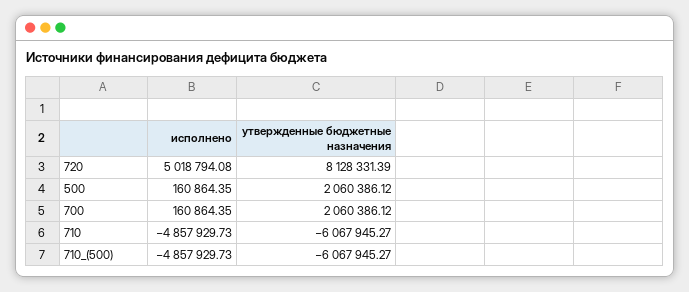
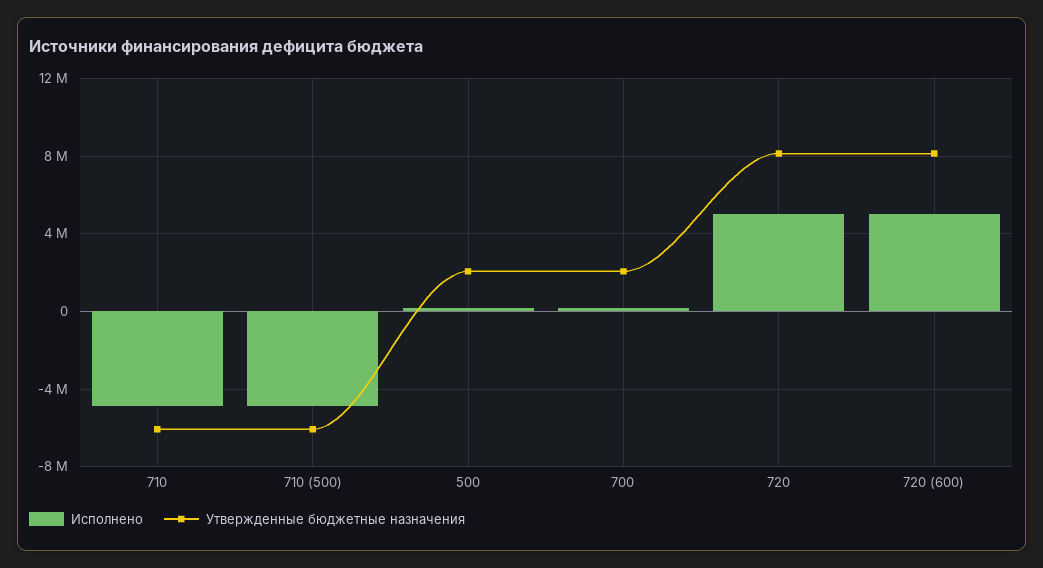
  {
    "исполнено": {
      "720": 5018794.08,
      "500": 160864.35,
      "700": 160864.35,
      "710": -4857929.73,
-     "710_(500)": -4857929.73
+     "710_(500)": -4857929.73,
+     "720 (600)": 5000000
    },
    "утвержденные бюджетные назначения": {
      "720": 8128331.39,
      "500": 2060386.12,
      "700": 2060386.12,
      "710": -6067945.27,
-     "710_(500)": -6067945.27
+     "710_(500)": -6067945.27,
+     "720 (600)": 8000000
    }
  }

